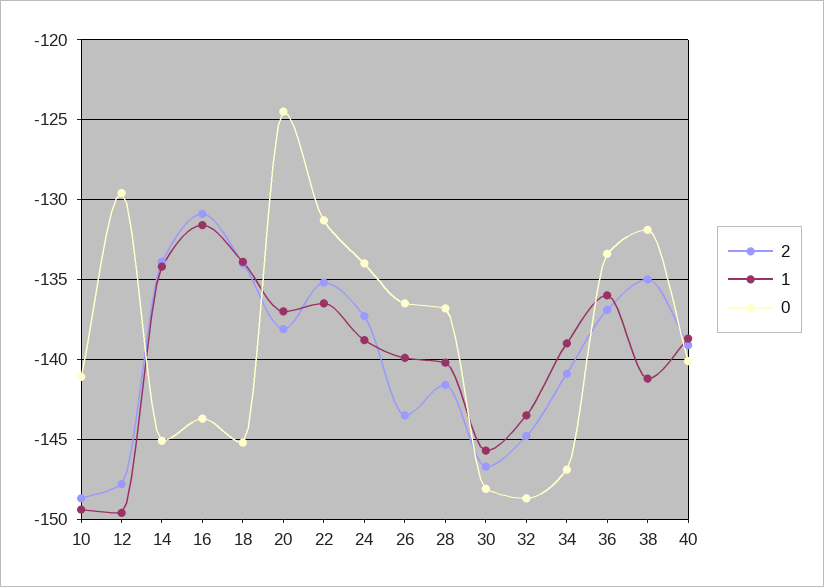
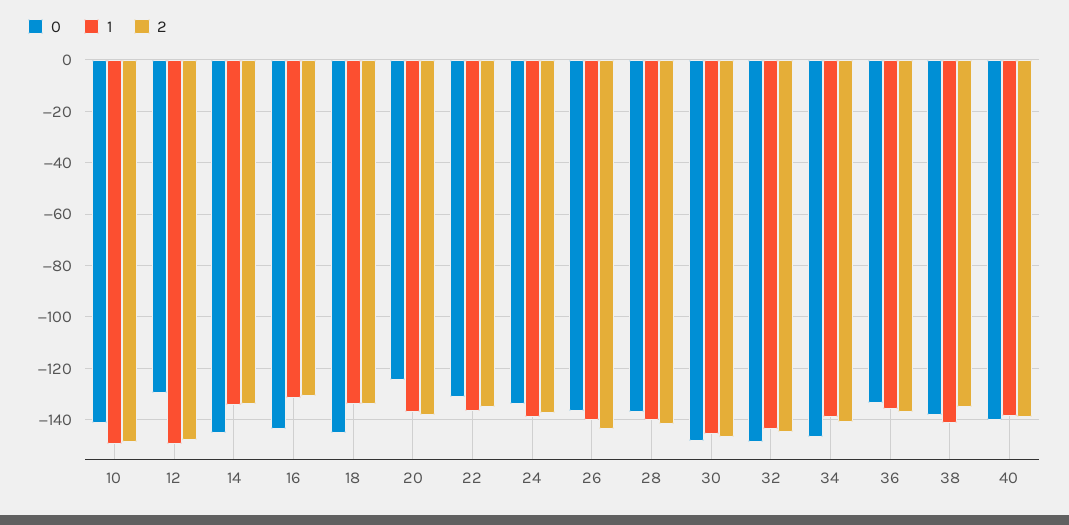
  {
    "2": {
      "10": -148.5,
      "12": -148,
      "14": -134,
      "16": -131,
      "18": -134,
      "20": -138,
      "22": -135,
      "24": -137.5,
      "26": -143.5,
      "28": -141.5,
      "30": -146.5,
      "32": -145,
      "34": -141,
      "36": -137,
      "38": -135,
      "40": -139
    },
    "1": {
      "10": -149.5,
      "12": -149.5,
      "14": -134,
      "16": -131.5,
      "18": -134,
      "20": -137,
      "22": -136.5,
      "24": -139,
      "26": -140,
      "28": -140,
      "30": -145.5,
      "32": -143.5,
      "34": -139,
      "36": -136,
      "38": -141,
      "40": -138.5
    },
    "0": {
      "10": -141,
      "12": -129.5,
      "14": -145,
      "16": -143.5,
      "18": -145,
      "20": -124.5,
      "22": -131.5,
      "24": -134,
      "26": -136.5,
      "28": -137,
      "30": -148,
      "32": -148.5,
      "34": -147,
      "36": -133.5,
-     "38": -132,
+     "38": -137.5,
      "40": -140
    }
  }

